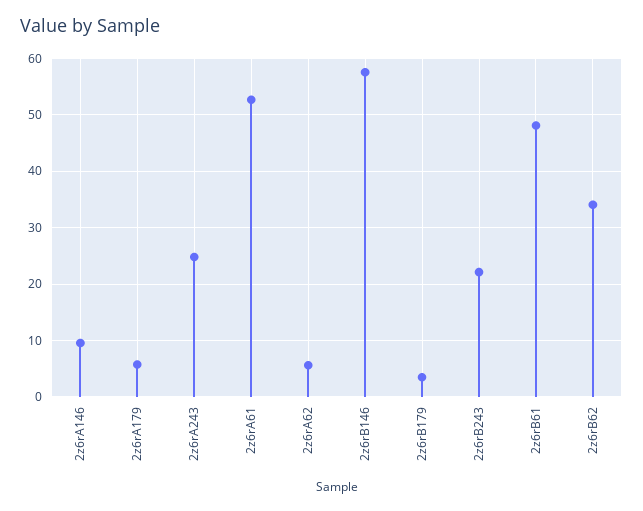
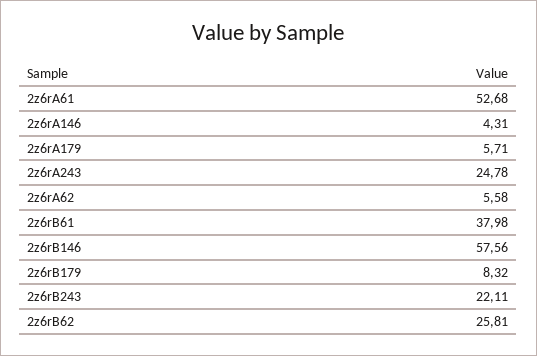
  {
-   "2z6rA146": 10,
+   "2z6rA146": 4.31,
    "2z6rA179": 5.71,
    "2z6rA243": 24.78,
    "2z6rA61": 52.68,
    "2z6rA62": 5.58,
    "2z6rB146": 57.56,
-   "2z6rB179": 4,
+   "2z6rB179": 8.32,
    "2z6rB243": 22.11,
-   "2z6rB61": 48,
+   "2z6rB61": 37.98,
-   "2z6rB62": 34
+   "2z6rB62": 25.81
  }

